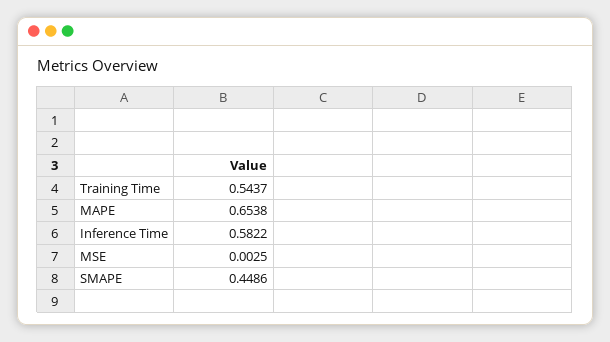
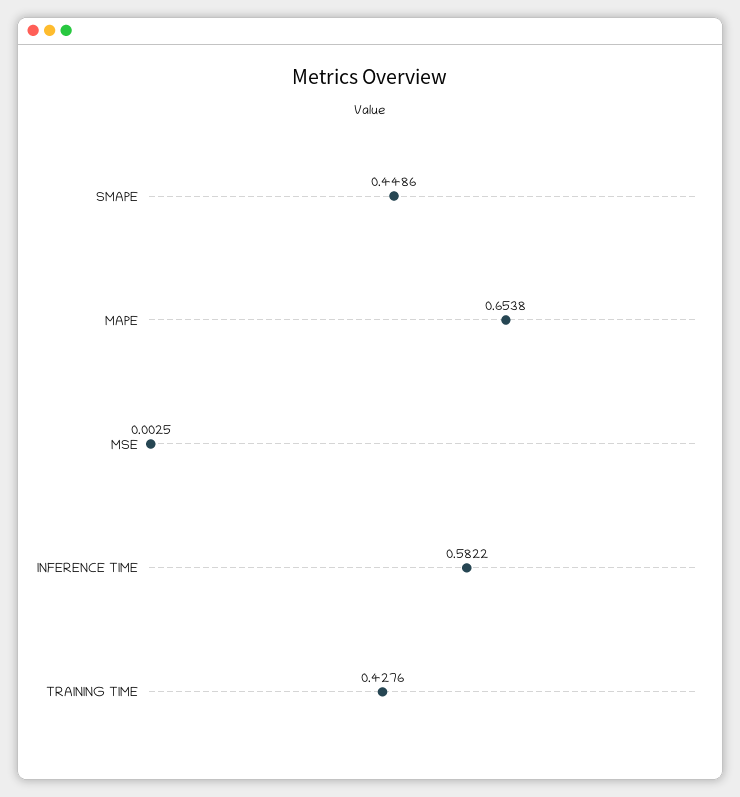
  {
-   "Training Time": 0.5437,
+   "Training Time": 0.4276,
    "MAPE": 0.6538,
    "Inference Time": 0.5822,
    "MSE": 0.0025,
    "SMAPE": 0.4486
  }

